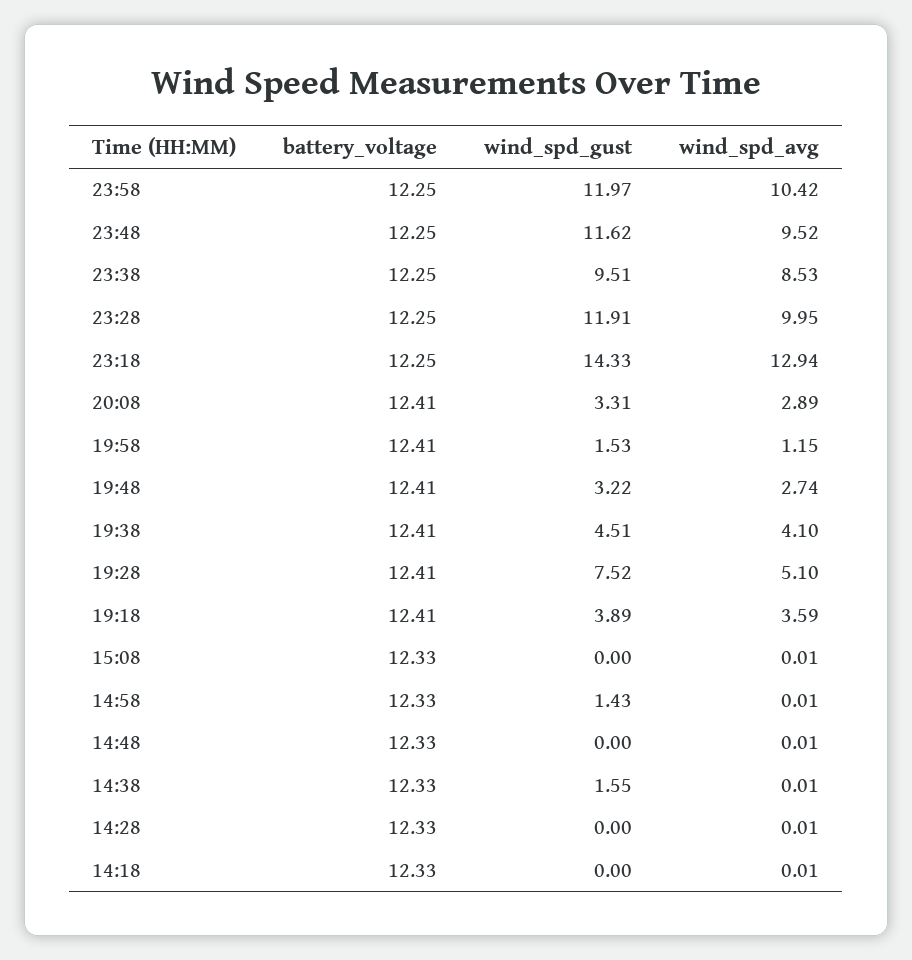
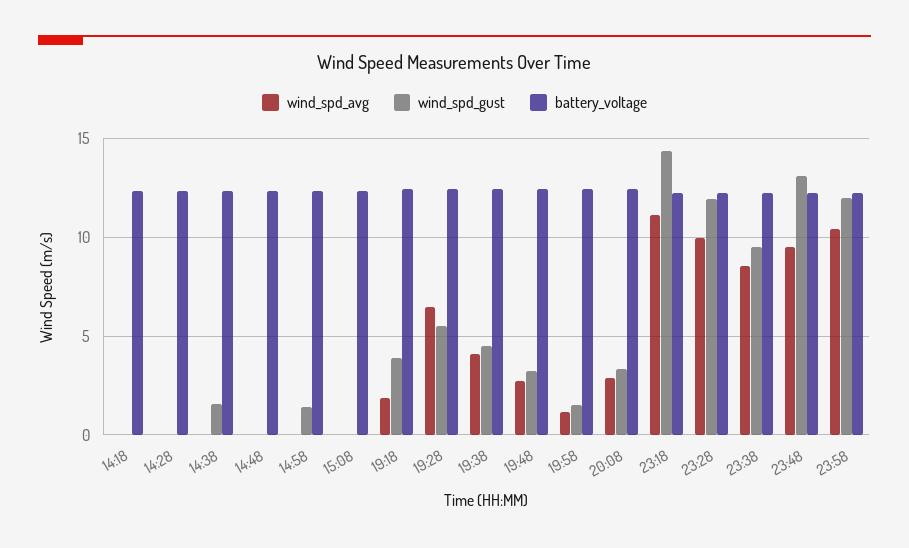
  {
    "battery_voltage": {
      "23:58": 12.25,
      "23:48": 12.25,
      "23:38": 12.25,
      "23:28": 12.25,
      "23:18": 12.25,
      "20:08": 12.41,
      "19:58": 12.41,
      "19:48": 12.41,
      "19:38": 12.41,
      "19:28": 12.41,
      "19:18": 12.41,
      "15:08": 12.33,
      "14:58": 12.33,
      "14:48": 12.33,
      "14:38": 12.33,
      "14:28": 12.33,
      "14:18": 12.33
    },
    "wind_spd_gust": {
      "23:58": 11.97,
-     "23:48": 11.62,
+     "23:48": 13,
      "23:38": 9.51,
      "23:28": 11.91,
      "23:18": 14.33,
      "20:08": 3.31,
      "19:58": 1.53,
      "19:48": 3.22,
      "19:38": 4.51,
-     "19:28": 7.52,
+     "19:28": 5.5,
      "19:18": 3.89,
      "15:08": 0,
      "14:58": 1.43,
      "14:48": 0,
      "14:38": 1.55,
      "14:28": 0,
      "14:18": 0
    },
    "wind_spd_avg": {
      "23:58": 10.42,
      "23:48": 9.52,
      "23:38": 8.53,
      "23:28": 9.95,
-     "23:18": 12.94,
+     "23:18": 11,
      "20:08": 2.89,
      "19:58": 1.15,
      "19:48": 2.74,
      "19:38": 4.1,
-     "19:28": 5.1,
+     "19:28": 6.5,
-     "19:18": 3.59,
+     "19:18": 2,
      "15:08": 0.01,
      "14:58": 0.01,
      "14:48": 0.01,
      "14:38": 0.01,
      "14:28": 0.01,
      "14:18": 0.01
    }
  }

